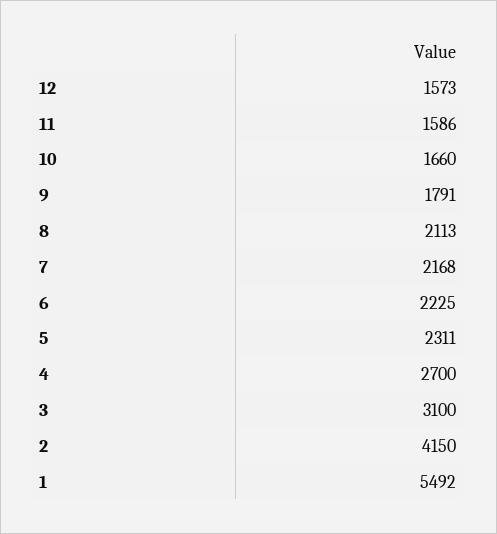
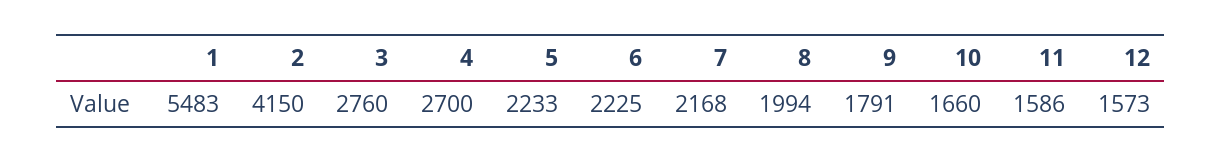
  {
    "12": 1573,
    "11": 1586,
    "10": 1660,
    "9": 1791,
-   "8": 2113,
+   "8": 1994,
    "7": 2168,
    "6": 2225,
-   "5": 2311,
+   "5": 2233,
    "4": 2700,
-   "3": 3100,
+   "3": 2760,
    "2": 4150,
-   "1": 5492
+   "1": 5483
  }

